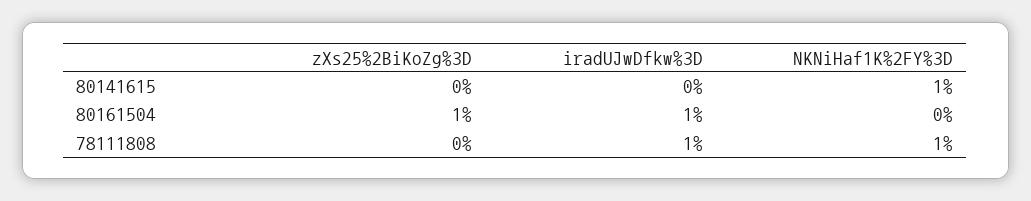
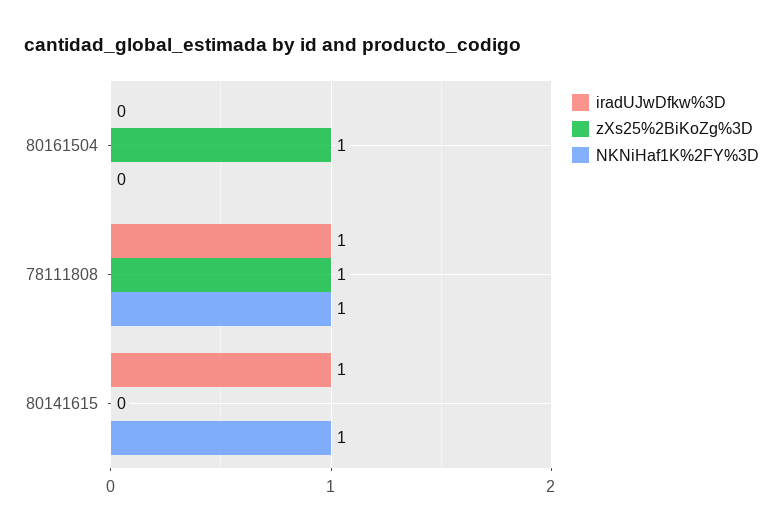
  {
    "zXs25%2BiKoZg%3D": {
      "80141615": 0,
      "80161504": 1,
-     "78111808": 0
+     "78111808": 1
    },
    "iradUJwDfkw%3D": {
-     "80141615": 0,
+     "80141615": 1,
-     "80161504": 1,
+     "80161504": 0,
      "78111808": 1
    },
    "NKNiHaf1K%2FY%3D": {
      "80141615": 1,
      "80161504": 0,
      "78111808": 1
    }
  }

